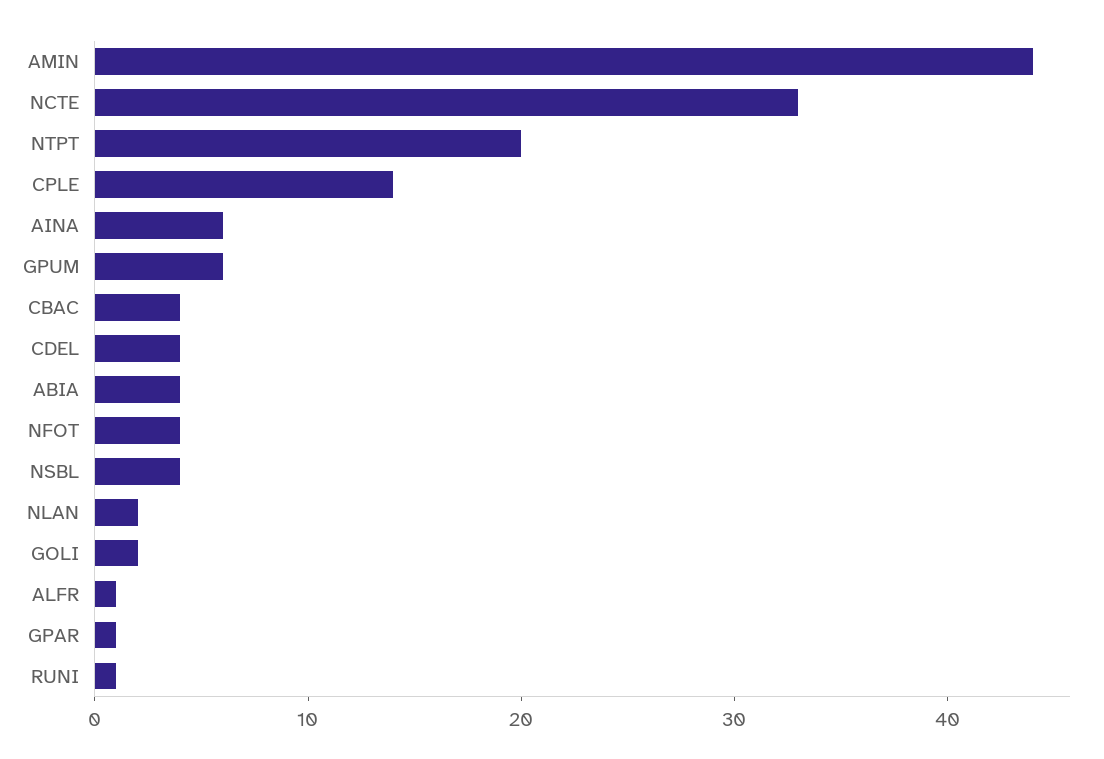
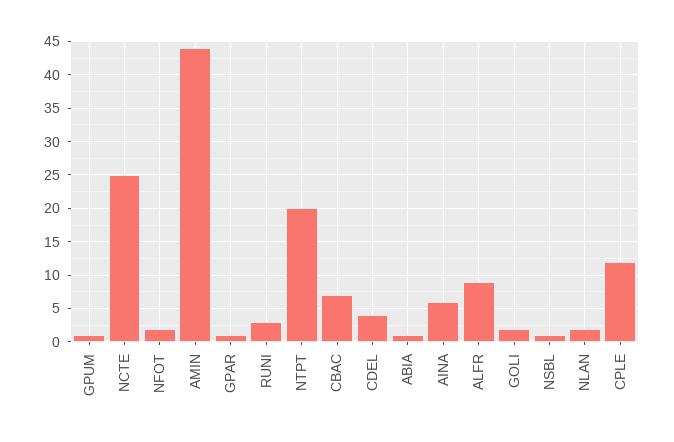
  {
    "AMIN": 44,
-   "NCTE": 33,
+   "NCTE": 25,
    "NTPT": 20,
-   "CPLE": 14,
+   "CPLE": 12,
    "AINA": 6,
-   "GPUM": 6,
+   "GPUM": 1,
-   "CBAC": 4,
+   "CBAC": 7,
    "CDEL": 4,
-   "ABIA": 4,
+   "ABIA": 1,
-   "NFOT": 4,
+   "NFOT": 2,
-   "NSBL": 4,
+   "NSBL": 1,
    "NLAN": 2,
    "GOLI": 2,
-   "ALFR": 1,
+   "ALFR": 9,
    "GPAR": 1,
-   "RUNI": 1
+   "RUNI": 3
  }

